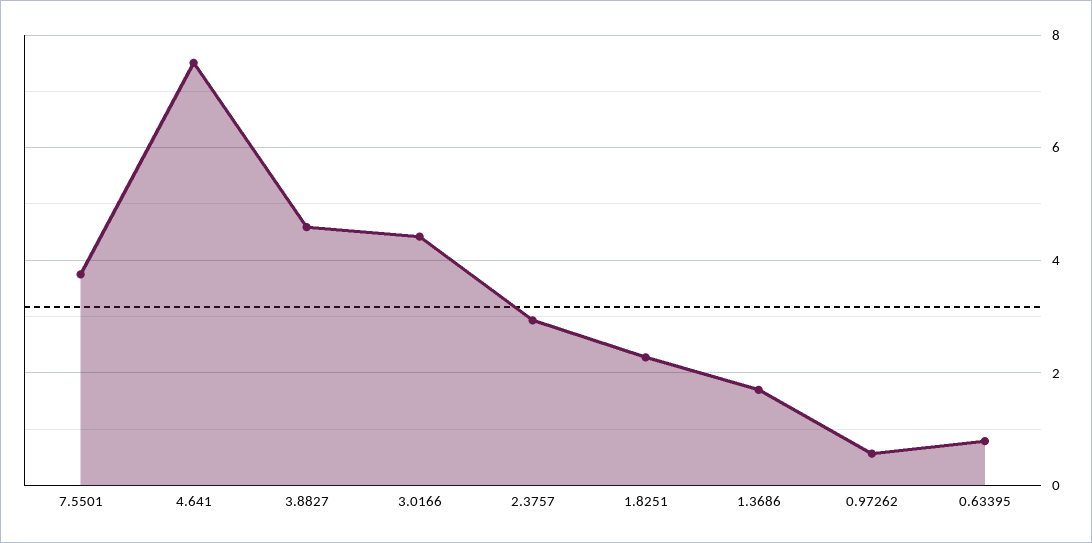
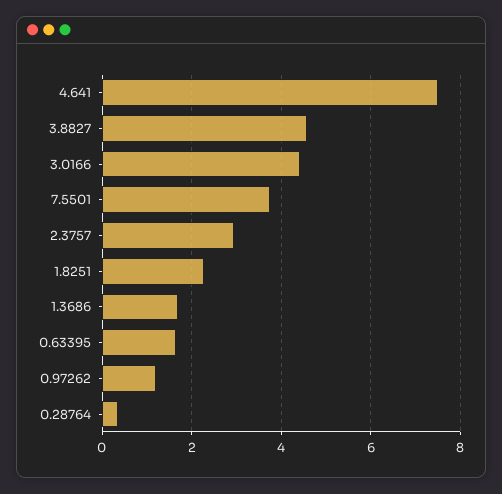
  {
    "7.5501": 3.8,
    "4.641": 7.6,
    "3.8827": 4.6,
    "3.0166": 4.4,
    "2.3757": 3,
    "1.8251": 2.2,
    "1.3686": 1.8,
-   "0.97262": 0.6,
+   "0.97262": 1.2,
-   "0.63395": 0.8
+   "0.63395": 1.6,
+   "0.28764": 0.4
  }

